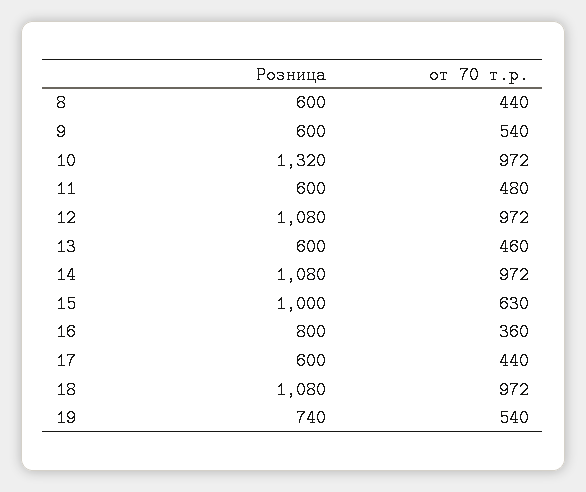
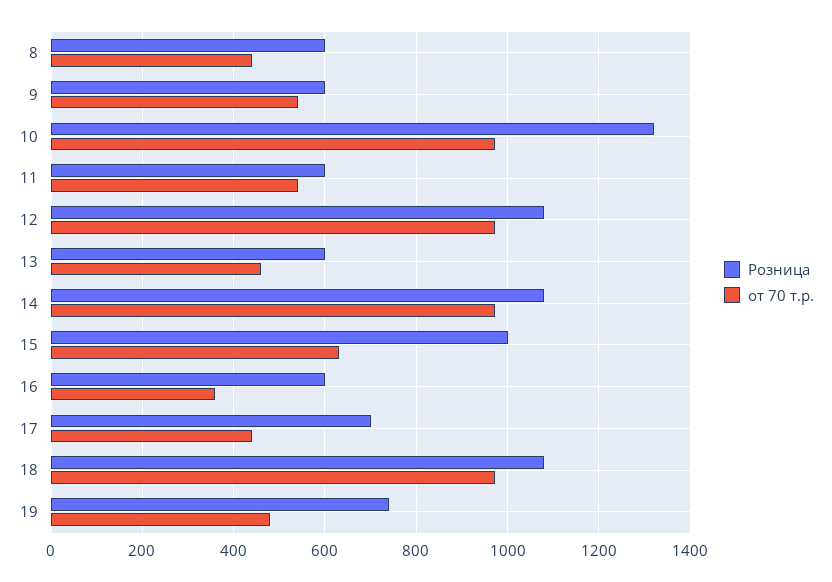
  {
    "Розница": {
      "8": 600,
      "9": 600,
      "10": 1320,
      "11": 600,
      "12": 1080,
      "13": 600,
      "14": 1080,
      "15": 1000,
-     "16": 800,
+     "16": 600,
-     "17": 600,
+     "17": 700,
      "18": 1080,
      "19": 740
    },
    "от 70 т.р.": {
      "8": 440,
      "9": 540,
      "10": 972,
-     "11": 480,
+     "11": 540,
      "12": 972,
      "13": 460,
      "14": 972,
      "15": 630,
      "16": 360,
      "17": 440,
      "18": 972,
-     "19": 540
+     "19": 480
    }
  }

